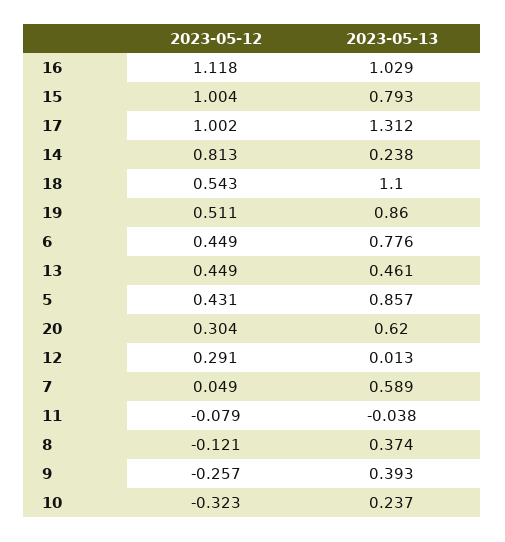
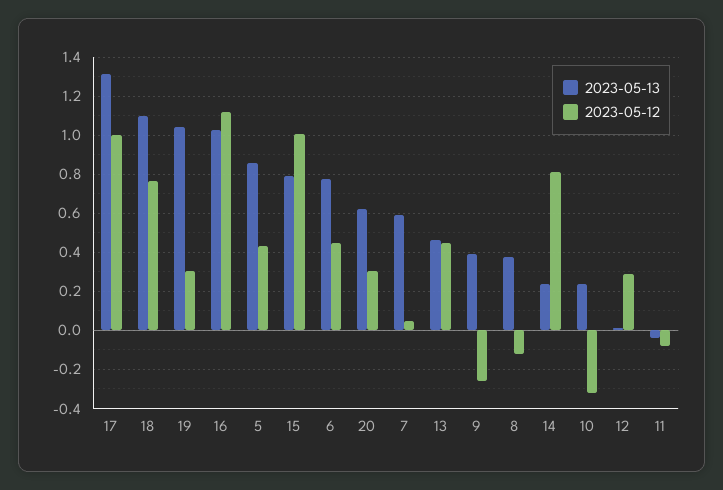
  {
    "2023-05-12": {
      "16": 1.118,
      "15": 1.004,
      "17": 1.002,
      "14": 0.813,
-     "18": 0.543,
+     "18": 0.75,
-     "19": 0.511,
+     "19": 0.3,
      "6": 0.449,
      "13": 0.449,
      "5": 0.431,
      "20": 0.304,
      "12": 0.291,
      "7": 0.049,
      "11": -0.079,
      "8": -0.121,
      "9": -0.257,
      "10": -0.323
    },
    "2023-05-13": {
      "16": 1.029,
      "15": 0.793,
      "17": 1.312,
      "14": 0.238,
      "18": 1.1,
-     "19": 0.86,
+     "19": 1.05,
      "6": 0.776,
      "13": 0.461,
      "5": 0.857,
      "20": 0.62,
      "12": 0.013,
      "7": 0.589,
      "11": -0.038,
      "8": 0.374,
      "9": 0.393,
      "10": 0.237
    }
  }

